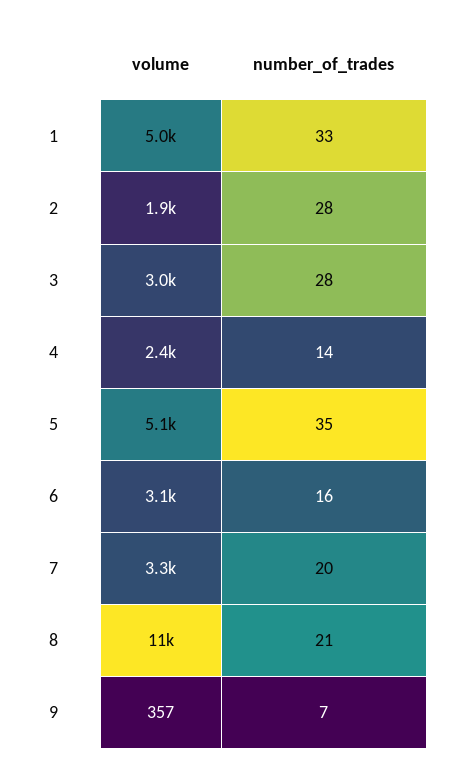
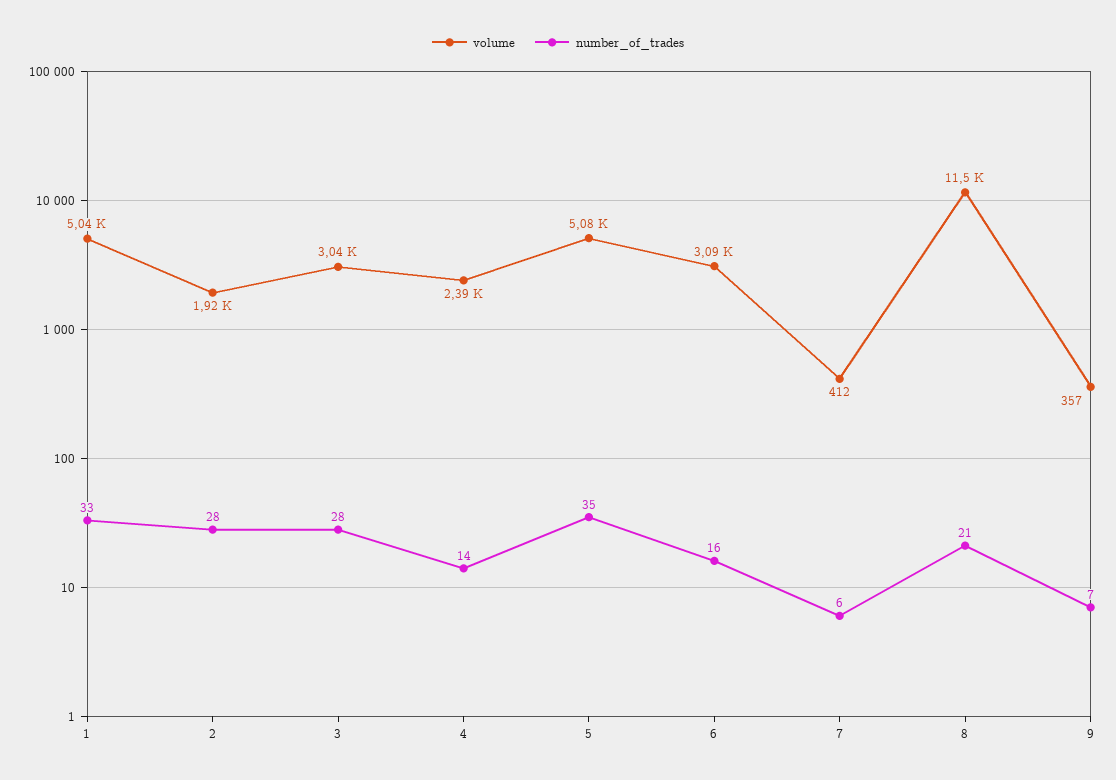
  {
    "volume": {
      "1": 5040,
      "2": 1920,
      "3": 3040,
      "4": 2390,
      "5": 5080,
      "6": 3090,
-     "7": 3300,
+     "7": 412,
      "8": 11500,
      "9": 357
    },
    "number_of_trades": {
      "1": 33,
      "2": 28,
      "3": 28,
      "4": 14,
      "5": 35,
      "6": 16,
-     "7": 20,
+     "7": 6,
      "8": 21,
      "9": 7
    }
  }

